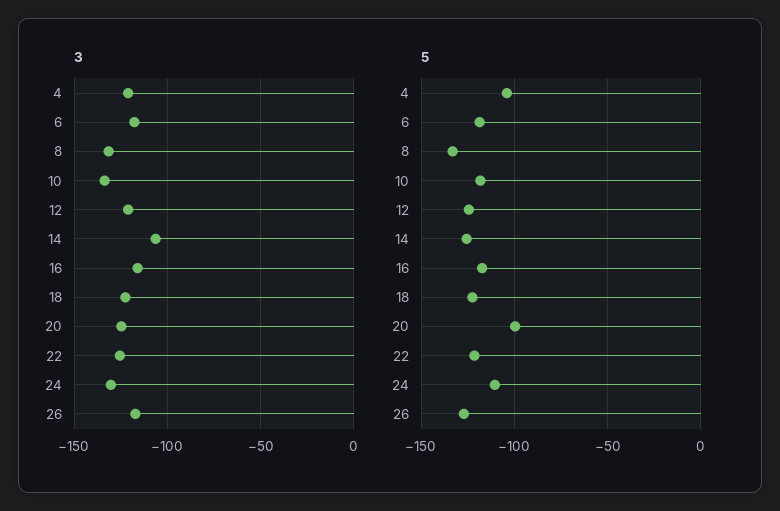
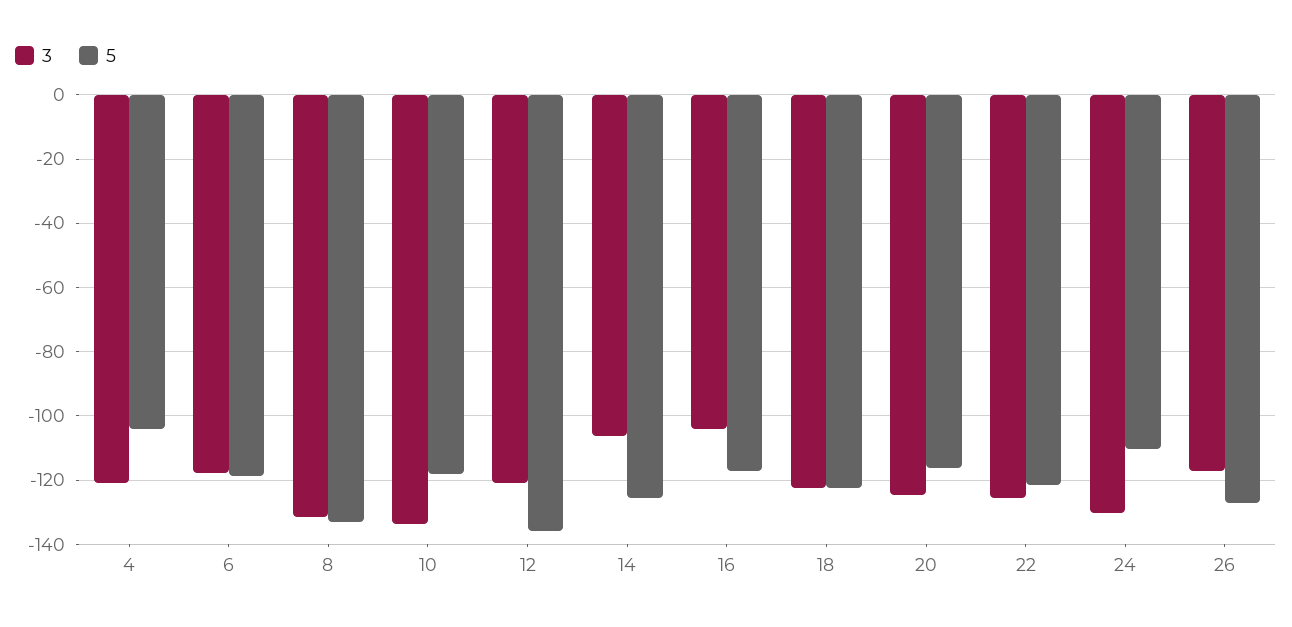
  {
    "3": {
      "4": -122,
      "6": -118,
      "8": -132,
      "10": -134,
      "12": -122,
      "14": -106,
-     "16": -115,
+     "16": -104,
      "18": -122,
      "20": -124,
      "22": -126,
      "24": -130,
      "26": -118
    },
    "5": {
      "4": -104,
      "6": -118,
      "8": -134,
      "10": -118,
-     "12": -125,
+     "12": -136,
      "14": -126,
      "16": -118,
      "18": -122,
-     "20": -100,
+     "20": -116,
      "22": -122,
      "24": -110,
      "26": -128
    }
  }

